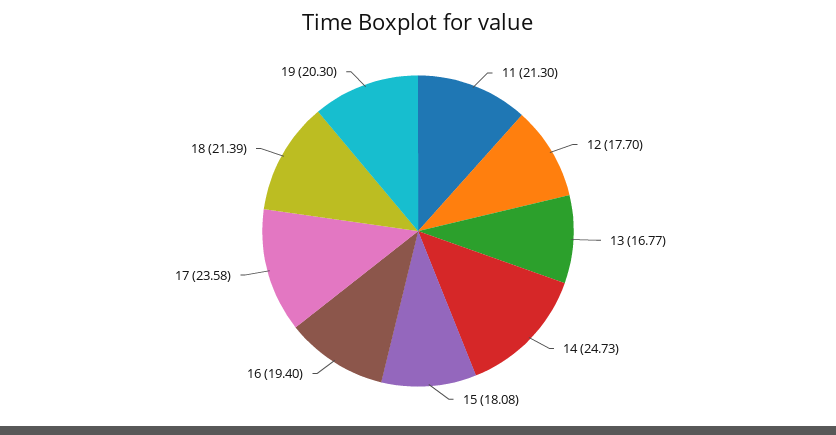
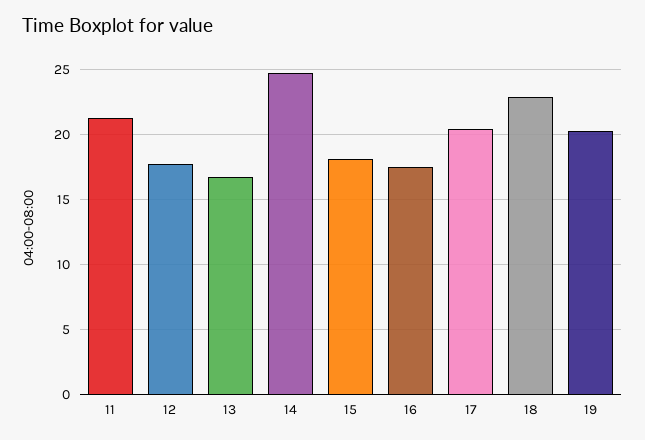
  {
    "11": 21.3,
    "12": 17.7,
    "13": 16.77,
    "14": 24.73,
    "15": 18.08,
-   "16": 19.4,
+   "16": 17.5,
-   "17": 23.58,
+   "17": 20.5,
-   "18": 21.39,
+   "18": 23,
    "19": 20.3
  }

